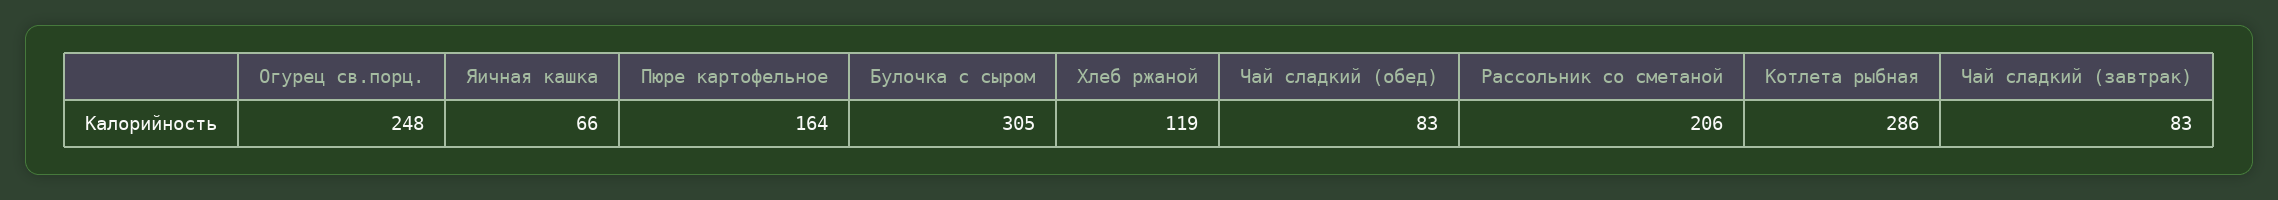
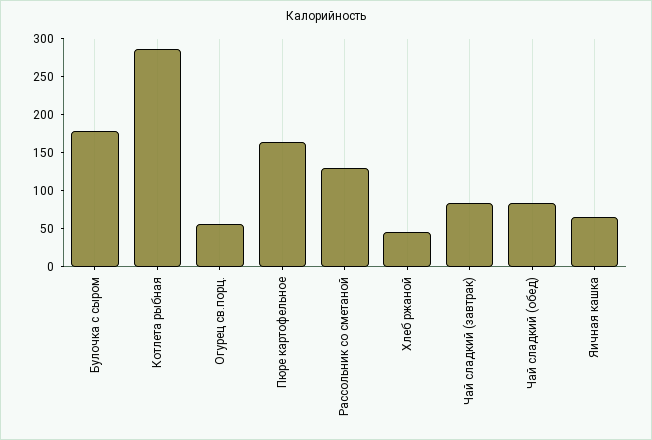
  {
-   "Огурец св.порц.": 248,
+   "Огурец св.порц.": 50,
    "Яичная кашка": 66,
    "Пюре картофельное": 164,
-   "Булочка с сыром": 305,
+   "Булочка с сыром": 175,
-   "Хлеб ржаной": 119,
+   "Хлеб ржаной": 50,
    "Чай сладкий (обед)": 83,
-   "Рассольник со сметаной": 206,
+   "Рассольник со сметаной": 125,
    "Котлета рыбная": 286,
    "Чай сладкий (завтрак)": 83
  }

